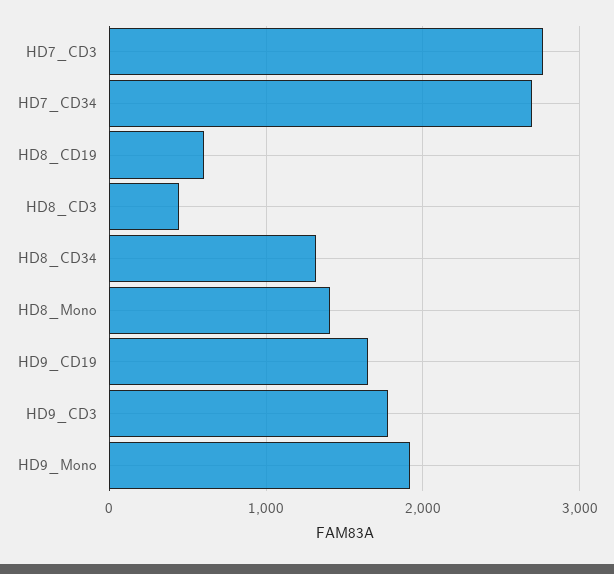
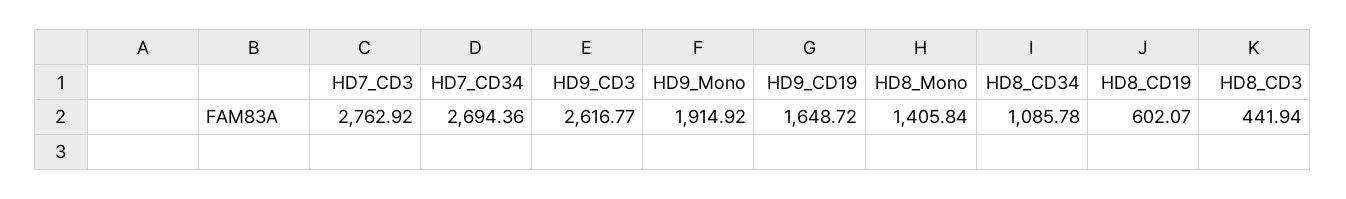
  {
    "HD7_CD3": 2762.92,
    "HD7_CD34": 2694.36,
    "HD8_CD19": 602.07,
    "HD8_CD3": 441.94,
-   "HD8_CD34": 1300,
+   "HD8_CD34": 1085.78,
    "HD8_Mono": 1405.84,
    "HD9_CD19": 1648.72,
-   "HD9_CD3": 1800,
+   "HD9_CD3": 2616.77,
    "HD9_Mono": 1914.92
  }

